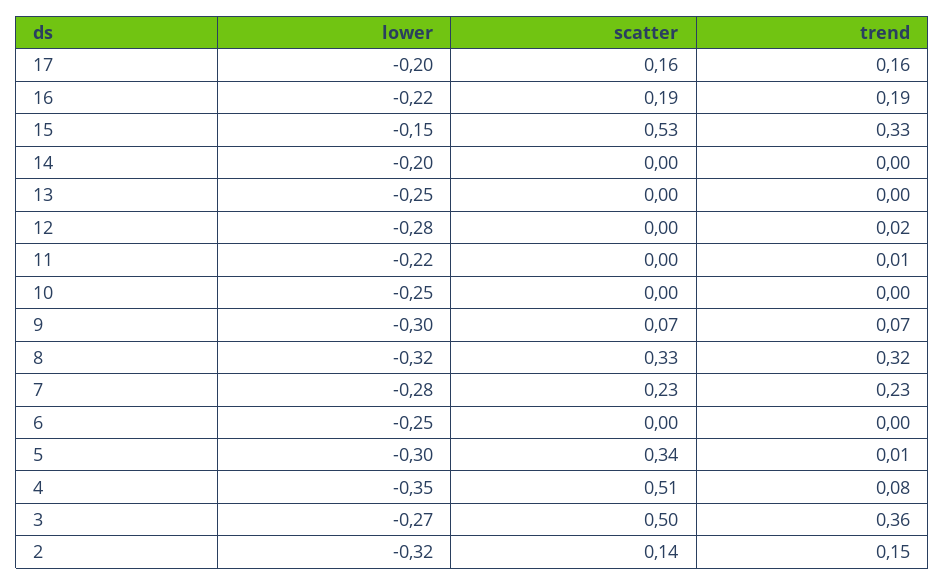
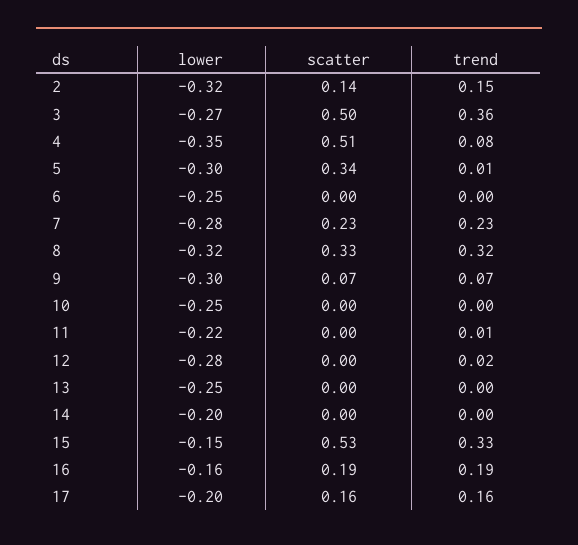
  {
    "lower": {
      "17": -0.2,
-     "16": -0.22,
+     "16": -0.16,
      "15": -0.15,
      "14": -0.2,
      "13": -0.25,
      "12": -0.28,
      "11": -0.22,
      "10": -0.25,
      "9": -0.3,
      "8": -0.32,
      "7": -0.28,
      "6": -0.25,
      "5": -0.3,
      "4": -0.35,
      "3": -0.27,
      "2": -0.32
    },
    "scatter": {
      "17": 0.16,
      "16": 0.19,
      "15": 0.53,
      "14": 0,
      "13": 0,
      "12": 0,
      "11": 0,
      "10": 0,
      "9": 0.07,
      "8": 0.33,
      "7": 0.23,
      "6": 0,
      "5": 0.34,
      "4": 0.51,
      "3": 0.5,
      "2": 0.14
    },
    "trend": {
      "17": 0.16,
      "16": 0.19,
      "15": 0.33,
      "14": 0,
      "13": 0,
      "12": 0.02,
      "11": 0.01,
      "10": 0,
      "9": 0.07,
      "8": 0.32,
      "7": 0.23,
      "6": 0,
      "5": 0.01,
      "4": 0.08,
      "3": 0.36,
      "2": 0.15
    }
  }

